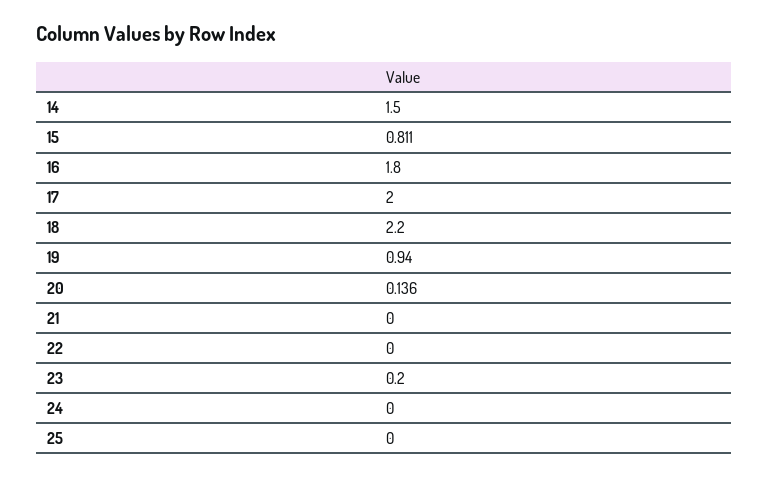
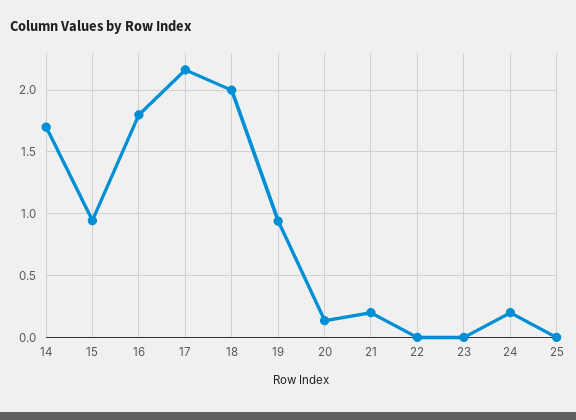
  {
-   "14": 1.5,
+   "14": 1.7,
-   "15": 0.811,
+   "15": 0.95,
    "16": 1.8,
-   "17": 2,
+   "17": 2.15,
-   "18": 2.2,
+   "18": 2,
    "19": 0.94,
    "20": 0.136,
-   "21": 0,
+   "21": 0.2,
    "22": 0,
-   "23": 0.2,
+   "23": 0,
-   "24": 0,
+   "24": 0.2,
    "25": 0
  }

